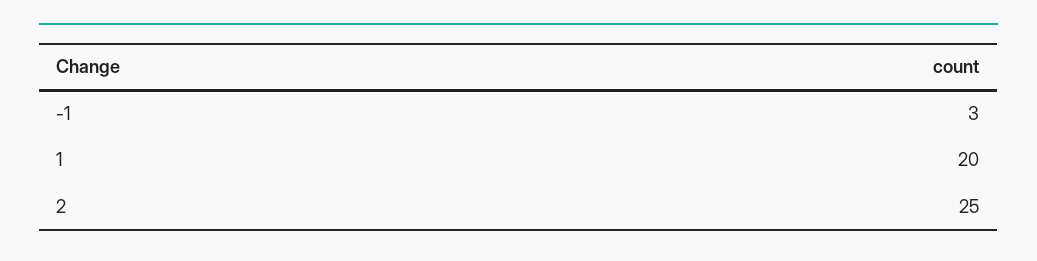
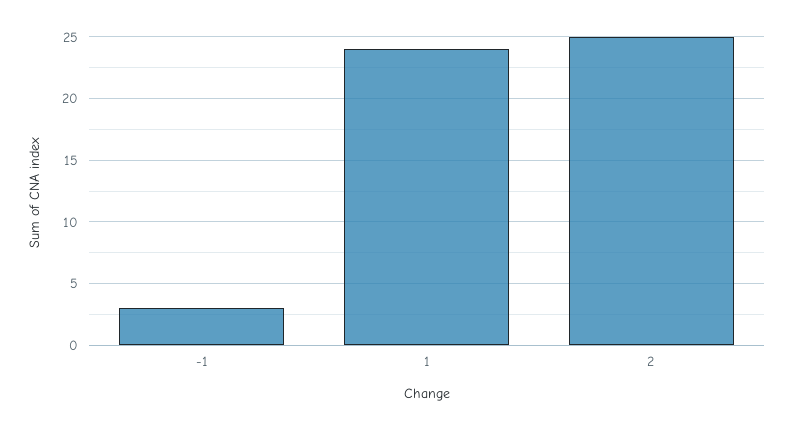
  {
    "-1": 3,
-   "1": 20,
+   "1": 24,
    "2": 25
  }

